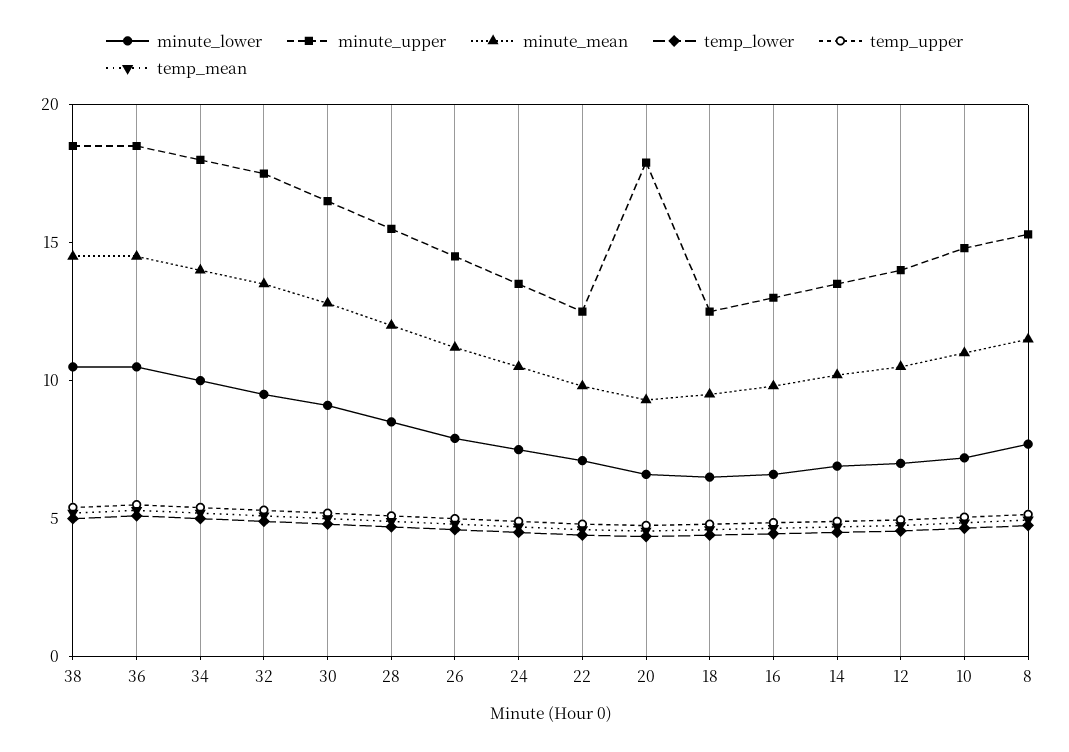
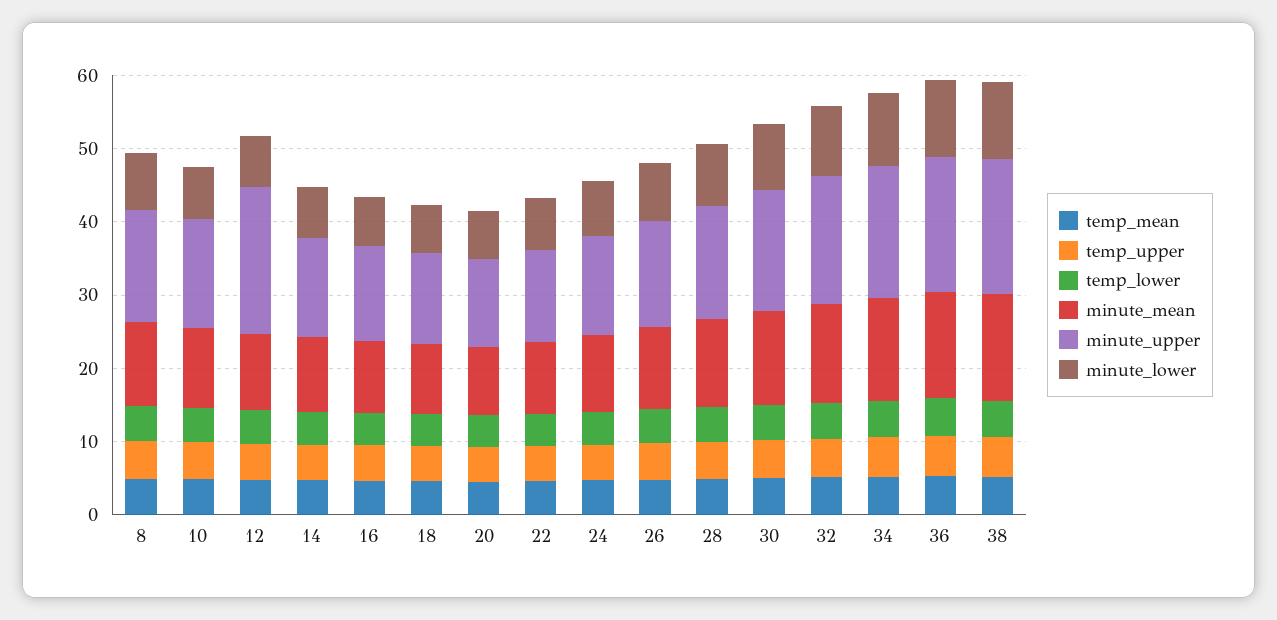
  {
    "minute_lower": {
      "38": 11,
      "36": 11,
      "34": 10,
      "32": 10,
      "30": 9,
      "28": 9,
      "26": 8,
      "24": 8,
      "22": 7,
      "20": 7,
      "18": 7,
      "16": 7,
      "14": 7,
      "12": 7,
      "10": 7,
      "8": 8
    },
    "minute_upper": {
      "38": 19,
      "36": 19,
      "34": 18,
      "32": 18,
      "30": 17,
      "28": 16,
      "26": 15,
      "24": 14,
      "22": 13,
-     "20": 18,
+     "20": 12,
      "18": 13,
      "16": 13,
      "14": 14,
-     "12": 14,
+     "12": 20,
      "10": 15,
      "8": 15
    },
    "minute_mean": {
      "38": 15,
      "36": 15,
      "34": 14,
      "32": 14,
      "30": 13,
      "28": 12,
      "26": 11,
      "24": 11,
      "22": 10,
      "20": 9,
      "18": 10,
      "16": 10,
      "14": 10,
      "12": 11,
      "10": 11,
      "8": 12
    },
    "temp_lower": {
      "38": 5,
      "36": 5,
      "34": 5,
      "32": 5,
      "30": 5,
      "28": 5,
      "26": 5,
      "24": 5,
      "22": 4,
      "20": 4,
      "18": 4,
      "16": 4,
      "14": 5,
      "12": 5,
      "10": 5,
      "8": 5
    },
    "temp_upper": {
      "38": 5,
      "36": 6,
      "34": 5,
      "32": 5,
      "30": 5,
      "28": 5,
      "26": 5,
      "24": 5,
      "22": 5,
      "20": 5,
      "18": 5,
      "16": 5,
      "14": 5,
      "12": 5,
      "10": 5,
      "8": 5
    },
    "temp_mean": {
      "38": 5,
      "36": 5,
      "34": 5,
      "32": 5,
      "30": 5,
      "28": 5,
      "26": 5,
      "24": 5,
      "22": 5,
      "20": 5,
      "18": 5,
      "16": 5,
      "14": 5,
      "12": 5,
      "10": 5,
      "8": 5
    }
  }

